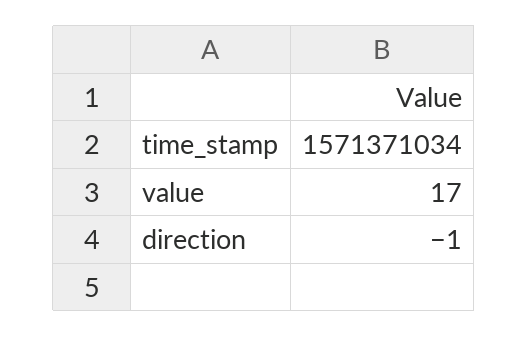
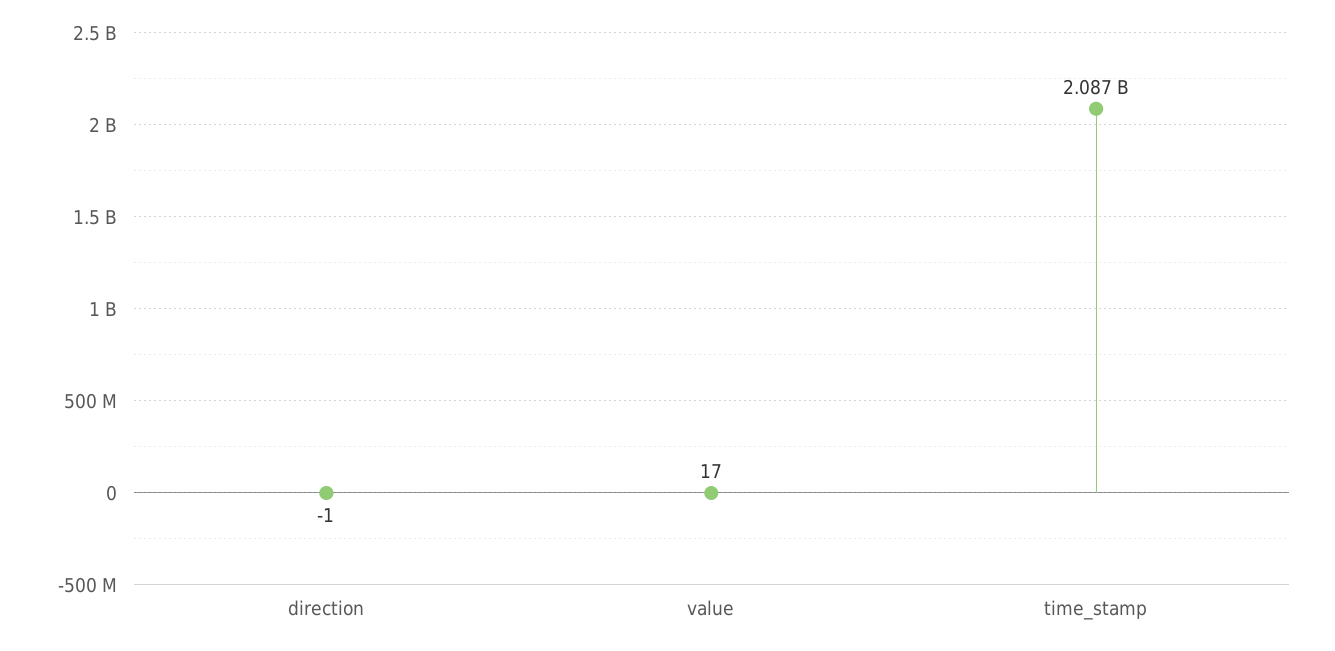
  {
-   "time_stamp": 1571371034,
+   "time_stamp": 2087000000,
    "value": 17,
    "direction": -1
  }

